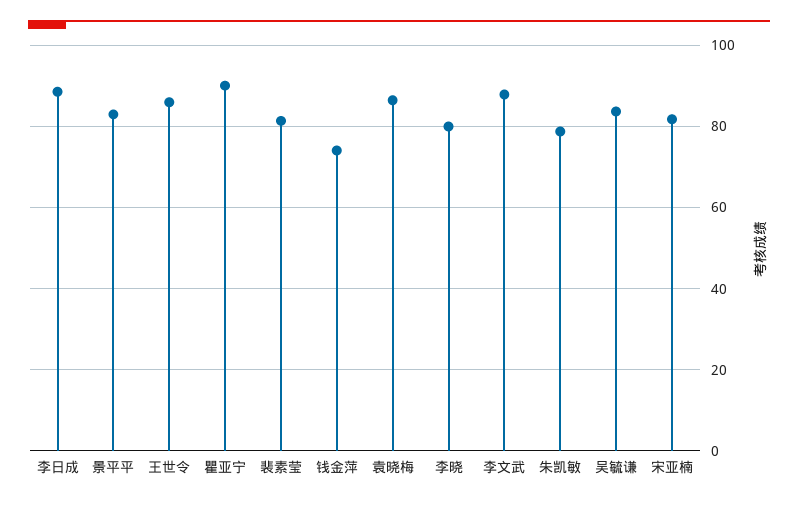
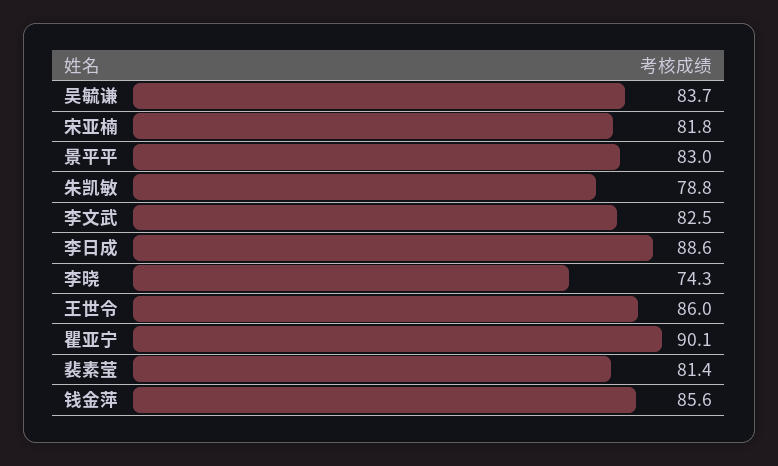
  {
    "李日成": 88.6,
    "景平平": 83,
    "王世令": 86,
    "瞿亚宁": 90.1,
    "裴素莹": 81.4,
-   "钱金萍": 74,
+   "钱金萍": 85.6,
-   "袁晓梅": 86,
-   "李晓": 80,
+   "李晓": 74.3,
-   "李文武": 88,
+   "李文武": 82.5,
    "朱凯敏": 78.8,
    "吴毓谦": 83.7,
    "宋亚楠": 81.8
  }

